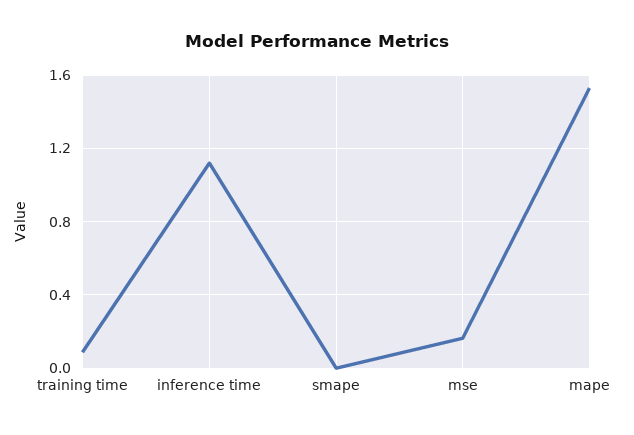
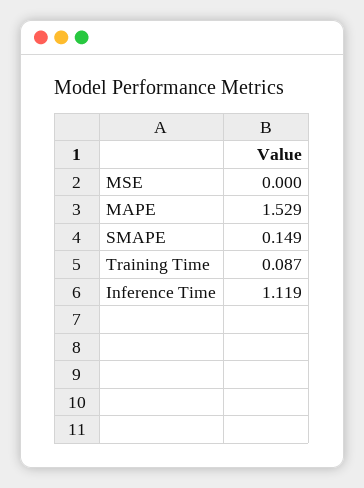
  {
    "training time": 0.087,
    "inference time": 1.119,
-   "smape": 0,
+   "smape": 0.149,
-   "mse": 0.15,
+   "mse": 0,
    "mape": 1.529
  }

